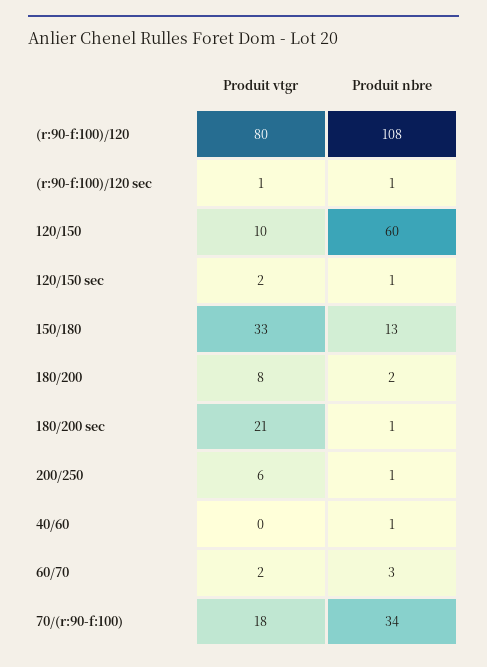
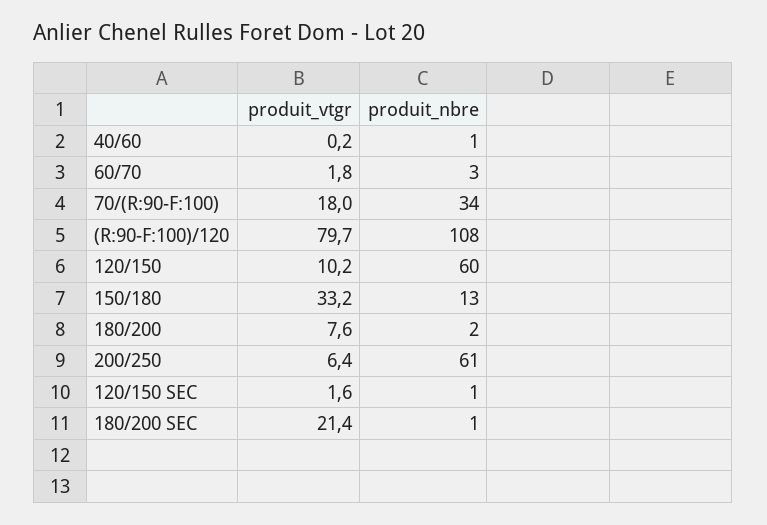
  {
    "Produit vtgr": {
      "(r:90-f:100)/120": 79.7,
-     "(r:90-f:100)/120 sec": 1,
      "120/150": 10.2,
      "120/150 sec": 1.6,
      "150/180": 33.2,
      "180/200": 7.6,
      "180/200 sec": 21.4,
      "200/250": 6.4,
      "40/60": 0.2,
      "60/70": 1.8,
      "70/(r:90-f:100)": 18
    },
    "Produit nbre": {
      "(r:90-f:100)/120": 108,
-     "(r:90-f:100)/120 sec": 1,
      "120/150": 60,
      "120/150 sec": 1,
      "150/180": 13,
      "180/200": 2,
      "180/200 sec": 1,
-     "200/250": 1,
+     "200/250": 61,
      "40/60": 1,
      "60/70": 3,
      "70/(r:90-f:100)": 34
    }
  }

